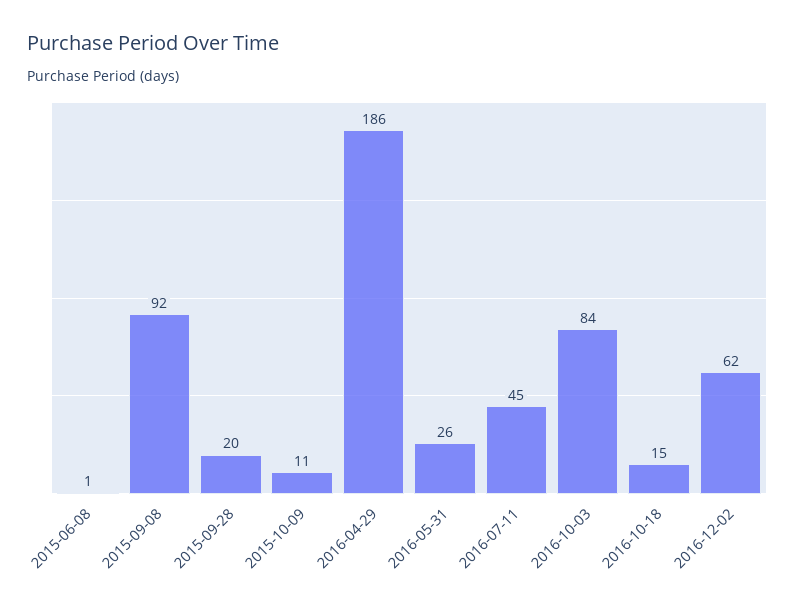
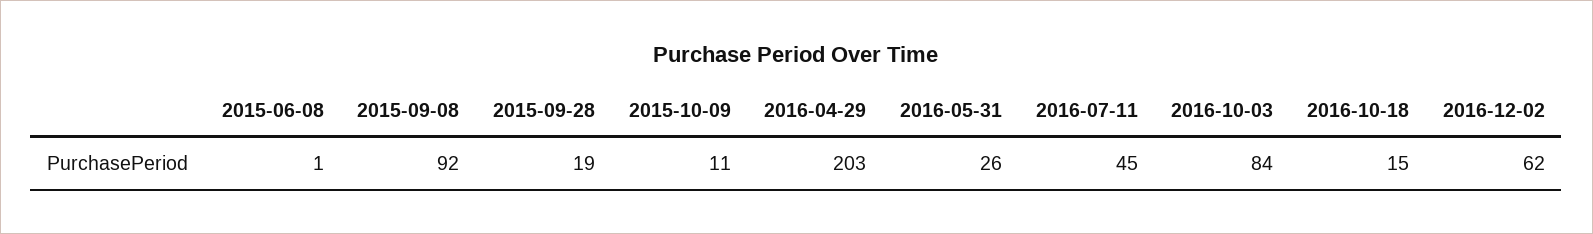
  {
    "2015-06-08": 1,
    "2015-09-08": 92,
-   "2015-09-28": 20,
+   "2015-09-28": 19,
    "2015-10-09": 11,
-   "2016-04-29": 186,
+   "2016-04-29": 203,
    "2016-05-31": 26,
    "2016-07-11": 45,
    "2016-10-03": 84,
    "2016-10-18": 15,
    "2016-12-02": 62
  }

